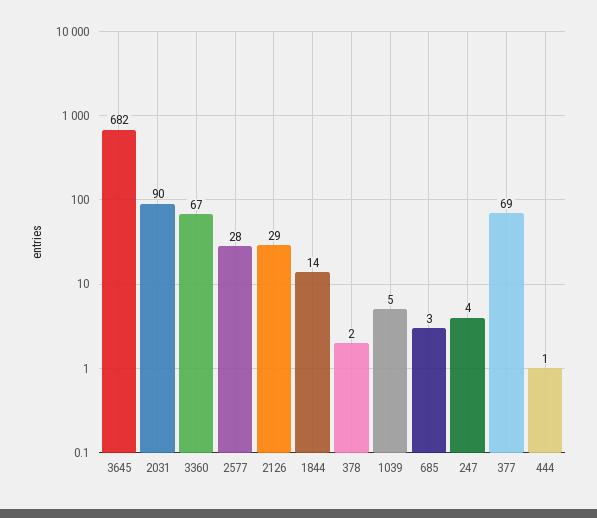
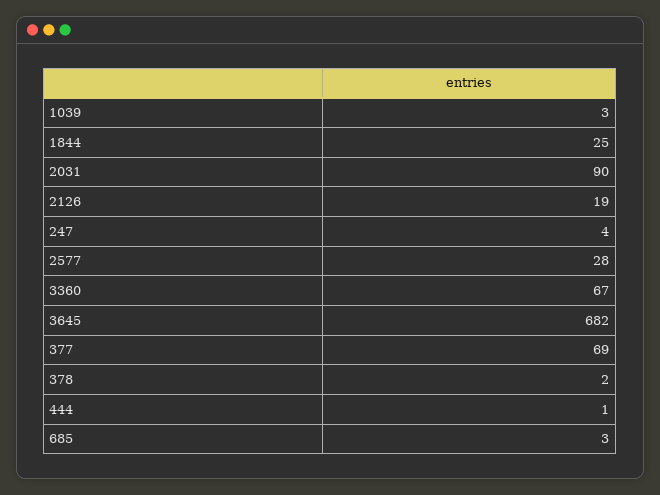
  {
    "3645": 682,
    "2031": 90,
    "3360": 67,
    "2577": 28,
-   "2126": 29,
+   "2126": 19,
-   "1844": 14,
+   "1844": 25,
    "378": 2,
-   "1039": 5,
+   "1039": 3,
    "685": 3,
    "247": 4,
    "377": 69,
    "444": 1
  }

